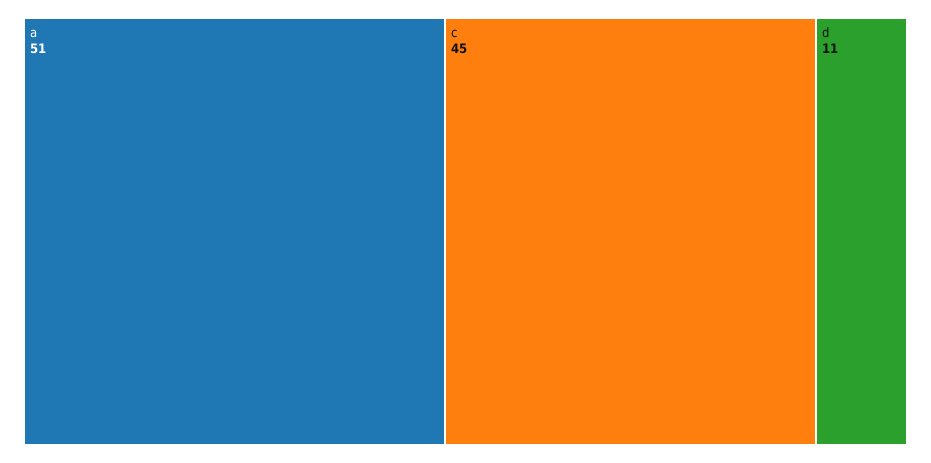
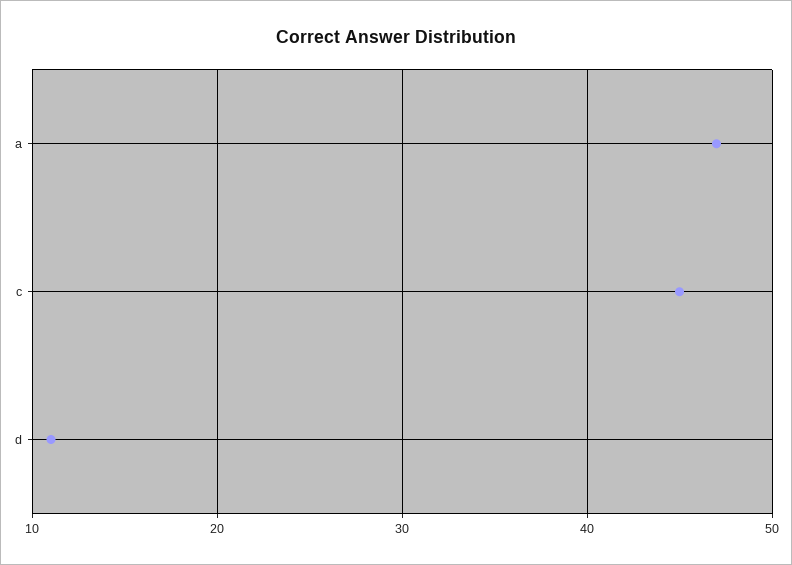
  {
-   "a": 51,
+   "a": 47,
    "c": 45,
    "d": 11
  }

